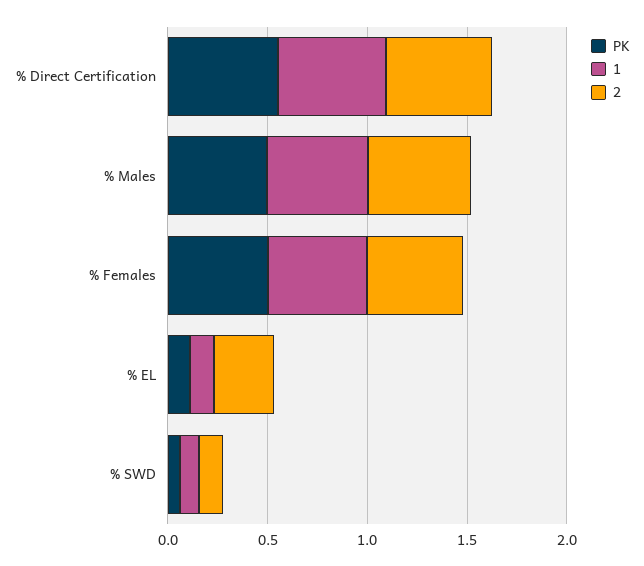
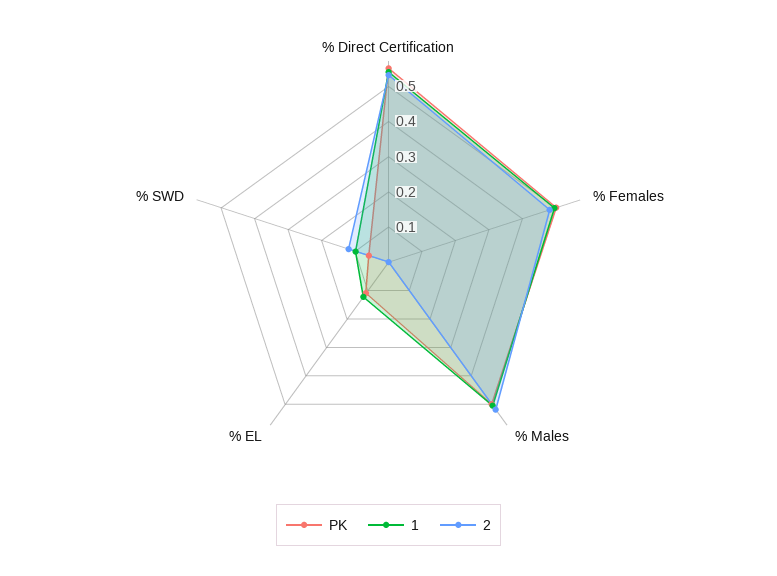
  {
    "PK": {
      "% Direct Certification": 0.55,
      "% Males": 0.5,
      "% Females": 0.5,
      "% EL": 0.1,
      "% SWD": 0.05
    },
    "1": {
      "% Direct Certification": 0.55,
      "% Males": 0.5,
      "% Females": 0.5,
      "% EL": 0.125,
      "% SWD": 0.1
    },
    "2": {
      "% Direct Certification": 0.525,
      "% Males": 0.525,
      "% Females": 0.475,
-     "% EL": 0.3,
+     "% EL": 0,
      "% SWD": 0.125
    }
  }

